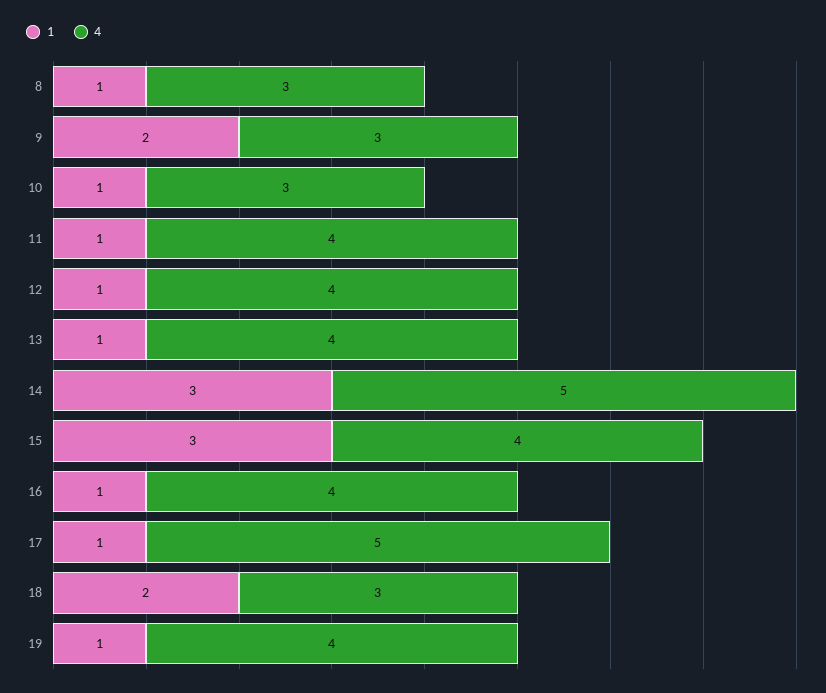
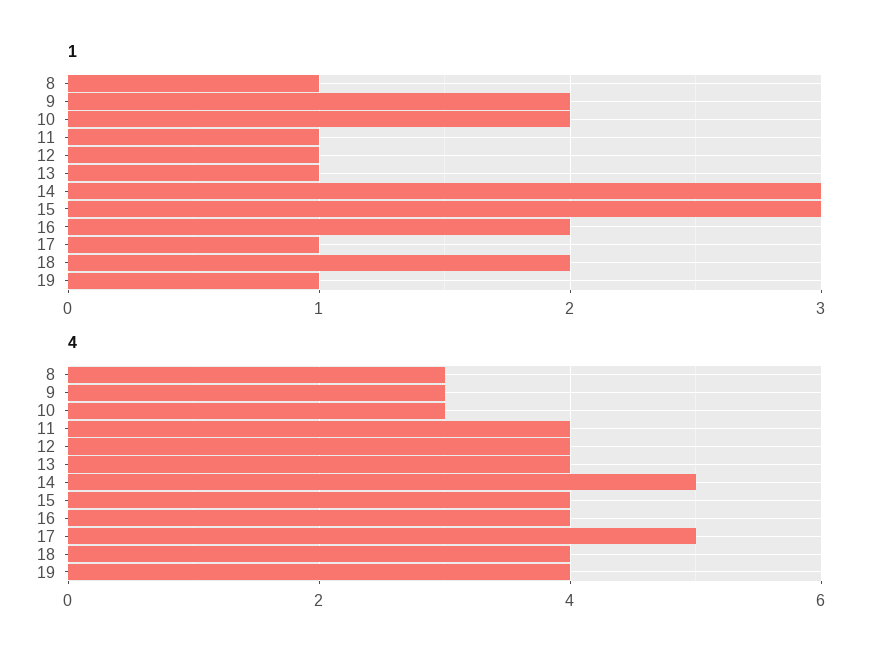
  {
    "1": {
      "8": 1,
      "9": 2,
-     "10": 1,
+     "10": 2,
      "11": 1,
      "12": 1,
      "13": 1,
      "14": 3,
      "15": 3,
-     "16": 1,
+     "16": 2,
      "17": 1,
      "18": 2,
      "19": 1
    },
    "4": {
      "8": 3,
      "9": 3,
      "10": 3,
      "11": 4,
      "12": 4,
      "13": 4,
      "14": 5,
      "15": 4,
      "16": 4,
      "17": 5,
-     "18": 3,
+     "18": 4,
      "19": 4
    }
  }

